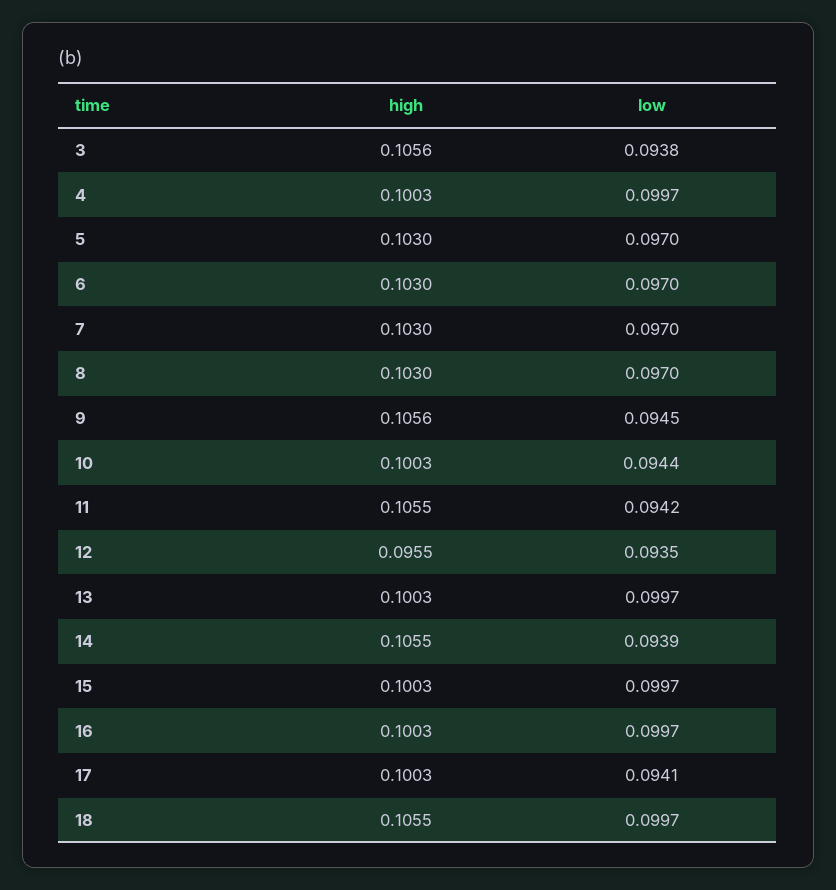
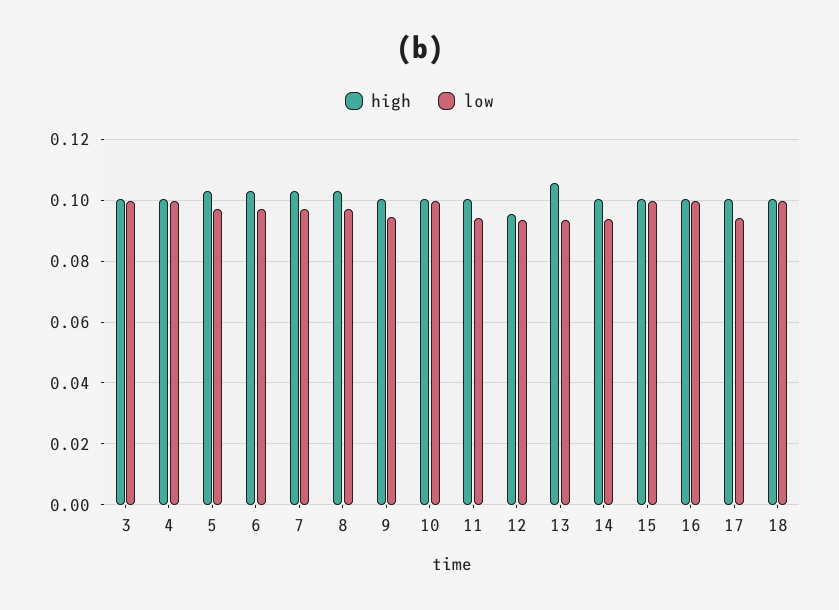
  {
    "high": {
-     "3": 0.1056,
+     "3": 0.1,
      "4": 0.1003,
      "5": 0.103,
      "6": 0.103,
      "7": 0.103,
      "8": 0.103,
-     "9": 0.1056,
+     "9": 0.1,
      "10": 0.1003,
-     "11": 0.1055,
+     "11": 0.1,
      "12": 0.0955,
-     "13": 0.1003,
+     "13": 0.106,
-     "14": 0.1055,
+     "14": 0.1,
      "15": 0.1003,
      "16": 0.1003,
      "17": 0.1003,
-     "18": 0.1055
+     "18": 0.1
    },
    "low": {
-     "3": 0.0938,
+     "3": 0.1,
      "4": 0.0997,
      "5": 0.097,
      "6": 0.097,
      "7": 0.097,
      "8": 0.097,
      "9": 0.0945,
-     "10": 0.0944,
+     "10": 0.1,
      "11": 0.0942,
      "12": 0.0935,
-     "13": 0.0997,
+     "13": 0.094,
      "14": 0.0939,
      "15": 0.0997,
      "16": 0.0997,
      "17": 0.0941,
      "18": 0.0997
    }
  }

